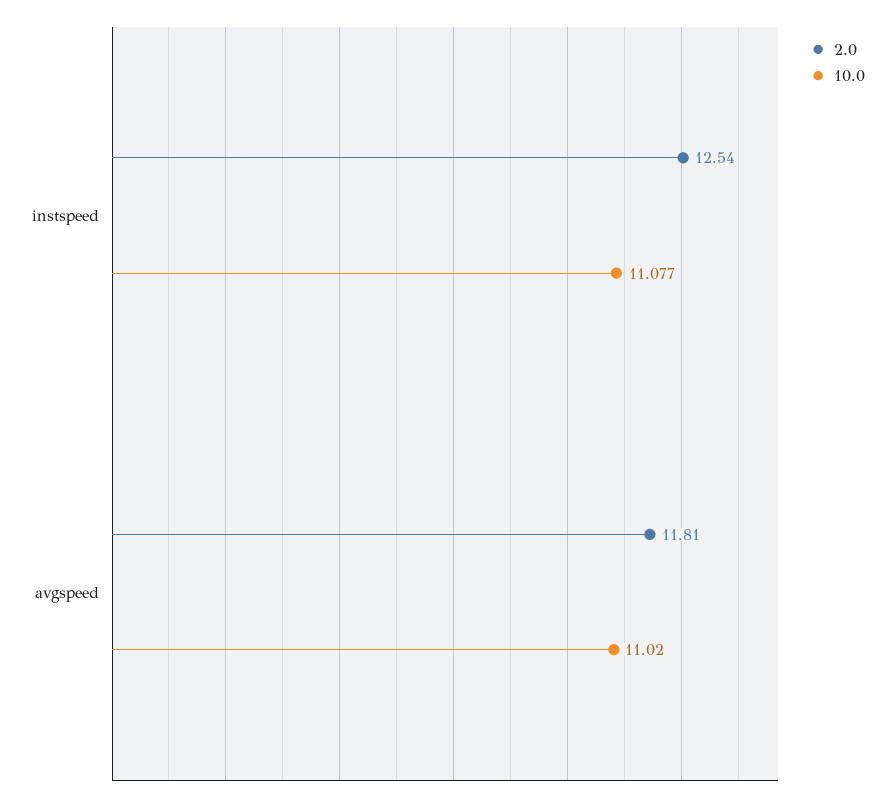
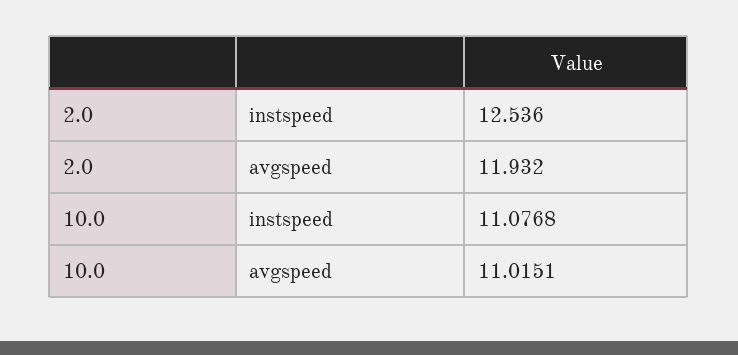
  {
    "2.0": {
      "instspeed": 12.536,
-     "avgspeed": 11.81
+     "avgspeed": 11.932
    },
    "10.0": {
      "instspeed": 11.0768,
-     "avgspeed": 11.02
+     "avgspeed": 11.0151
    }
  }

